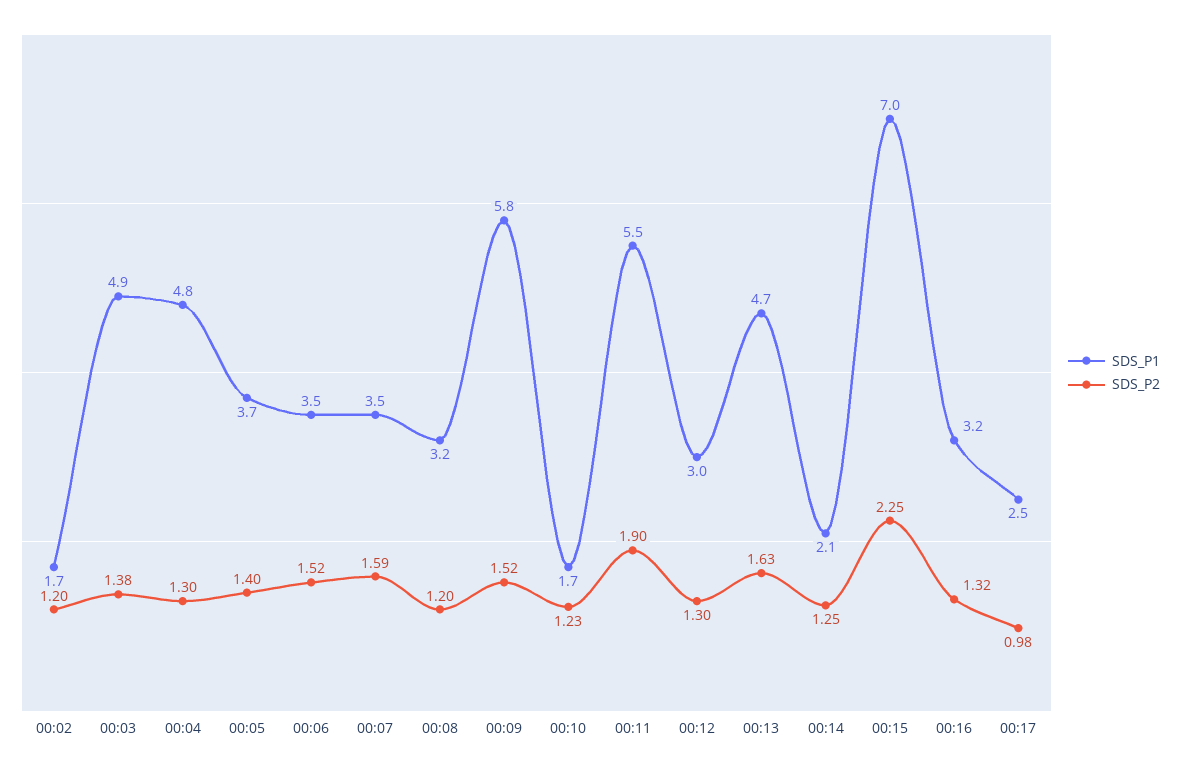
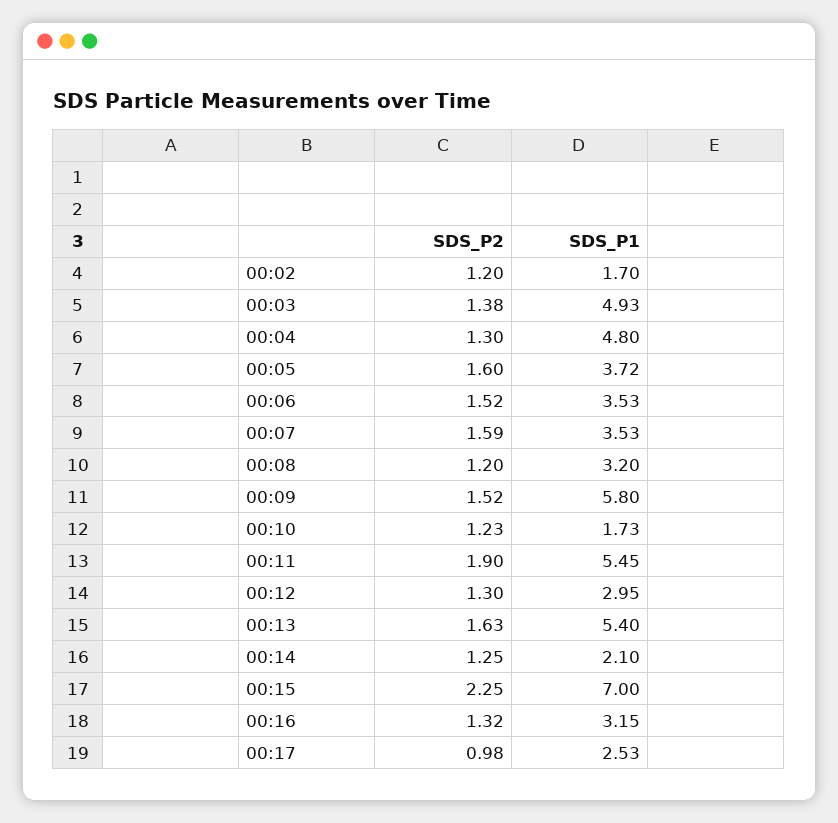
  {
    "SDS_P1": {
      "00:02": 1.7,
      "00:03": 4.93,
      "00:04": 4.8,
      "00:05": 3.72,
      "00:06": 3.53,
      "00:07": 3.53,
      "00:08": 3.2,
      "00:09": 5.8,
      "00:10": 1.73,
      "00:11": 5.45,
      "00:12": 2.95,
-     "00:13": 4.7,
+     "00:13": 5.4,
      "00:14": 2.1,
      "00:15": 7,
      "00:16": 3.15,
      "00:17": 2.53
    },
    "SDS_P2": {
      "00:02": 1.2,
      "00:03": 1.38,
      "00:04": 1.3,
-     "00:05": 1.4,
+     "00:05": 1.6,
      "00:06": 1.52,
      "00:07": 1.59,
      "00:08": 1.2,
      "00:09": 1.52,
      "00:10": 1.23,
      "00:11": 1.9,
      "00:12": 1.3,
      "00:13": 1.63,
      "00:14": 1.25,
      "00:15": 2.25,
      "00:16": 1.32,
      "00:17": 0.98
    }
  }

